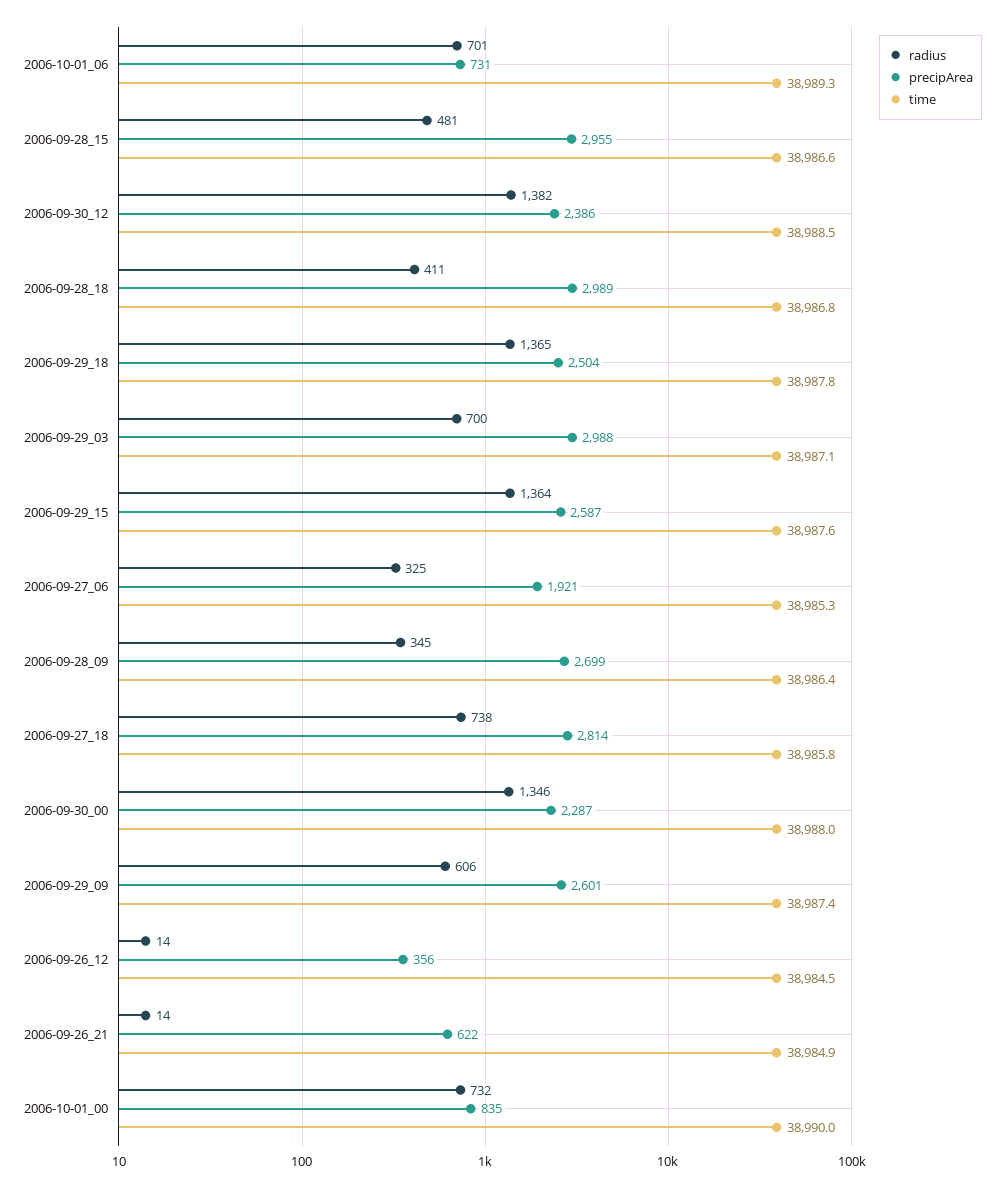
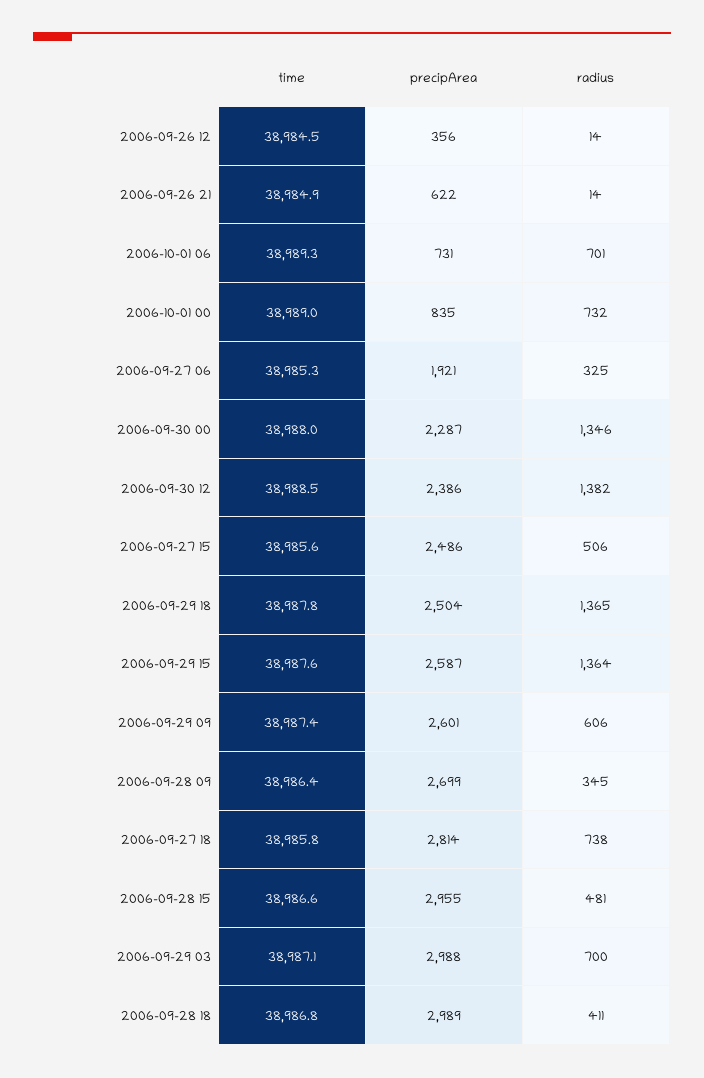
  {
    "radius": {
      "2006-10-01_06": 701,
      "2006-09-28_15": 481,
      "2006-09-30_12": 1382,
      "2006-09-28_18": 411,
      "2006-09-29_18": 1365,
      "2006-09-29_03": 700,
      "2006-09-29_15": 1364,
      "2006-09-27_06": 325,
      "2006-09-28_09": 345,
      "2006-09-27_18": 738,
      "2006-09-30_00": 1346,
      "2006-09-29_09": 606,
      "2006-09-26_12": 14,
      "2006-09-26_21": 14,
-     "2006-10-01_00": 732
+     "2006-10-01_00": 732,
+     "2006-09-27 15": 506
    },
    "precipArea": {
      "2006-10-01_06": 731,
      "2006-09-28_15": 2955,
      "2006-09-30_12": 2386,
      "2006-09-28_18": 2989,
      "2006-09-29_18": 2504,
      "2006-09-29_03": 2988,
      "2006-09-29_15": 2587,
      "2006-09-27_06": 1921,
      "2006-09-28_09": 2699,
      "2006-09-27_18": 2814,
      "2006-09-30_00": 2287,
      "2006-09-29_09": 2601,
      "2006-09-26_12": 356,
      "2006-09-26_21": 622,
-     "2006-10-01_00": 835
+     "2006-10-01_00": 835,
+     "2006-09-27 15": 2486
    },
    "time": {
      "2006-10-01_06": 38989.3,
      "2006-09-28_15": 38986.6,
      "2006-09-30_12": 38988.5,
      "2006-09-28_18": 38986.8,
      "2006-09-29_18": 38987.8,
      "2006-09-29_03": 38987.1,
      "2006-09-29_15": 38987.6,
      "2006-09-27_06": 38985.3,
      "2006-09-28_09": 38986.4,
      "2006-09-27_18": 38985.8,
      "2006-09-30_00": 38988,
      "2006-09-29_09": 38987.4,
      "2006-09-26_12": 38984.5,
      "2006-09-26_21": 38984.9,
-     "2006-10-01_00": 38990
+     "2006-10-01_00": 38989,
+     "2006-09-27 15": 38985.6
    }
  }

